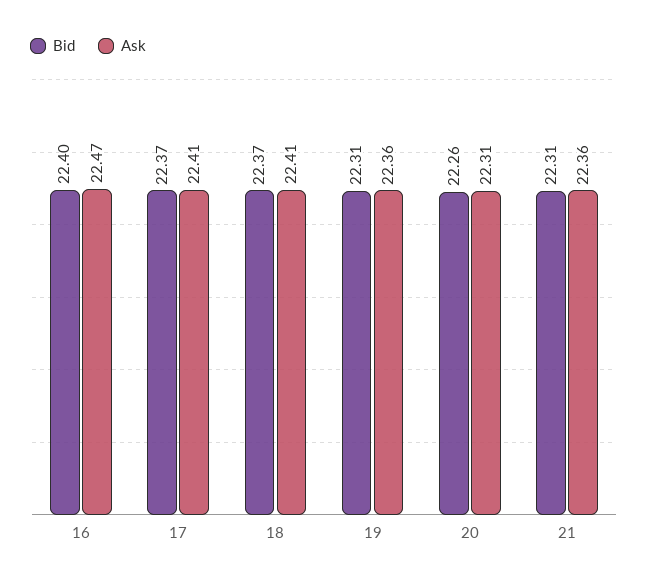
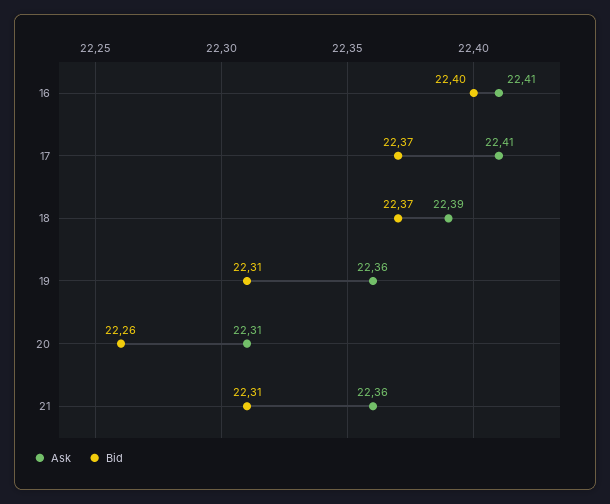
  {
    "Bid": {
      "16": 22.4,
      "17": 22.37,
      "18": 22.37,
      "19": 22.31,
      "20": 22.26,
      "21": 22.31
    },
    "Ask": {
-     "16": 22.47,
+     "16": 22.41,
      "17": 22.41,
-     "18": 22.41,
+     "18": 22.39,
      "19": 22.36,
      "20": 22.31,
      "21": 22.36
    }
  }

